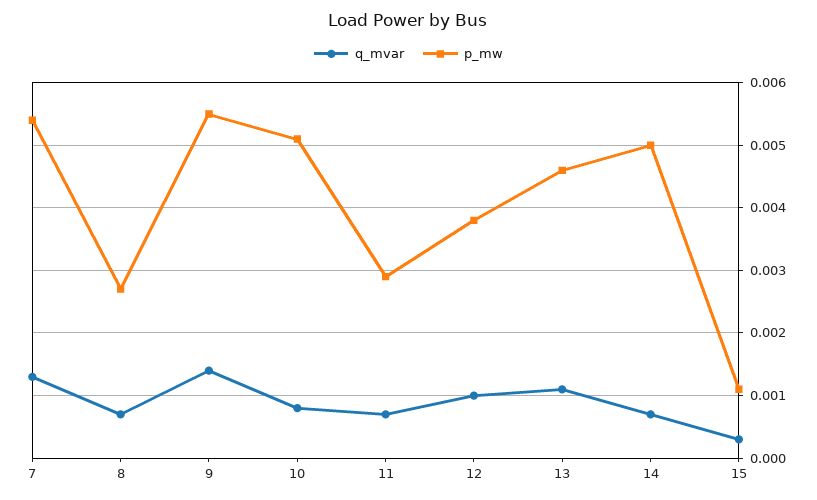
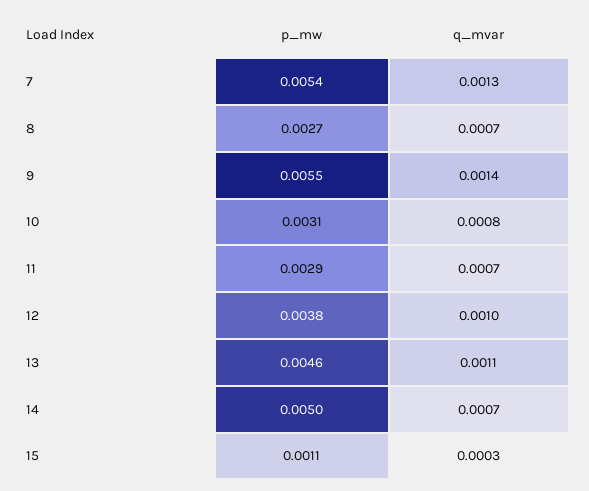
  {
    "q_mvar": {
      "7": 0.0013,
      "8": 0.0007,
      "9": 0.0014,
      "10": 0.0008,
      "11": 0.0007,
      "12": 0.001,
      "13": 0.0011,
      "14": 0.0007,
      "15": 0.0003
    },
    "p_mw": {
      "7": 0.0054,
      "8": 0.0027,
      "9": 0.0055,
-     "10": 0.0051,
+     "10": 0.0031,
      "11": 0.0029,
      "12": 0.0038,
      "13": 0.0046,
      "14": 0.005,
      "15": 0.0011
    }
  }

